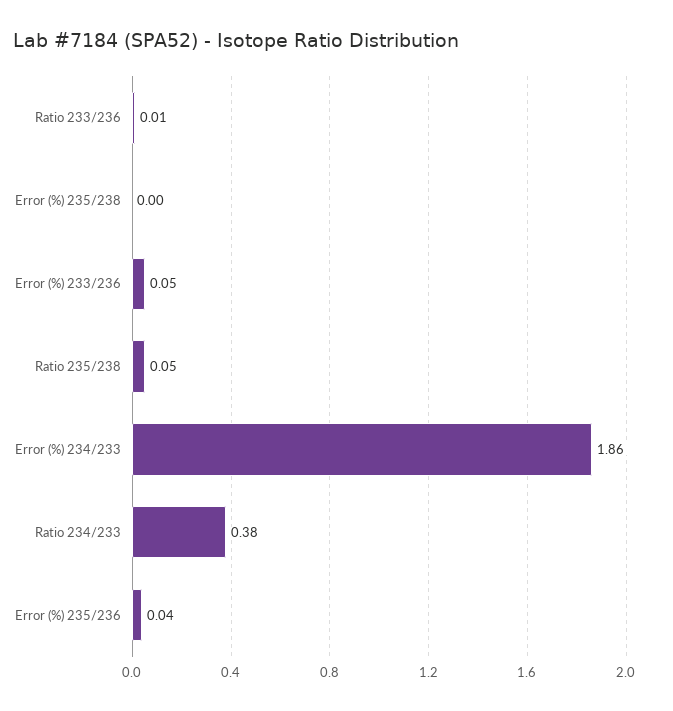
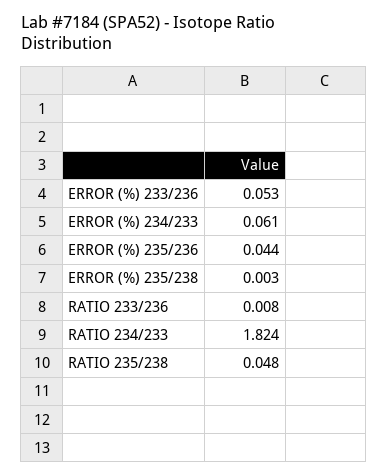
  {
    "Ratio 233/236": 0.008,
    "Error (%) 235/238": 0.003,
    "Error (%) 233/236": 0.053,
    "Ratio 235/238": 0.048,
-   "Error (%) 234/233": 1.86,
+   "Error (%) 234/233": 0.061,
-   "Ratio 234/233": 0.38,
+   "Ratio 234/233": 1.824,
    "Error (%) 235/236": 0.044
  }

